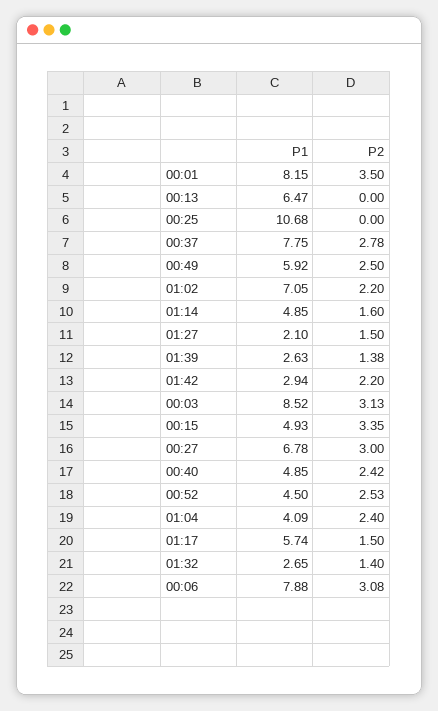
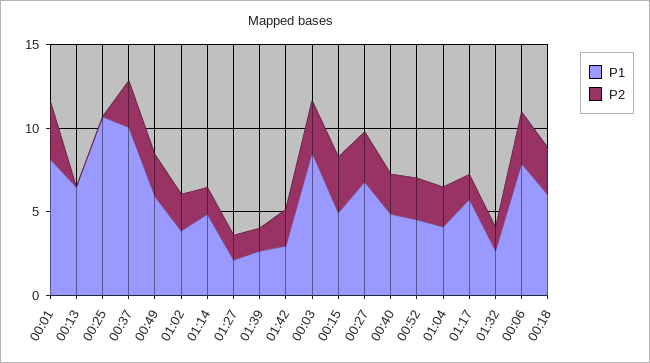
  {
    "P1": {
      "00:01": 8.15,
      "00:13": 6.47,
      "00:25": 10.68,
-     "00:37": 7.75,
+     "00:37": 10,
      "00:49": 5.92,
-     "01:02": 7.05,
+     "01:02": 4,
      "01:14": 4.85,
      "01:27": 2.1,
      "01:39": 2.63,
      "01:42": 2.94,
      "00:03": 8.52,
      "00:15": 4.93,
      "00:27": 6.78,
      "00:40": 4.85,
      "00:52": 4.5,
      "01:04": 4.09,
      "01:17": 5.74,
      "01:32": 2.65,
-     "00:06": 7.88
+     "00:06": 7.88,
+     "00:18": 6
    },
    "P2": {
      "00:01": 3.5,
      "00:13": 0,
      "00:25": 0,
      "00:37": 2.78,
      "00:49": 2.5,
      "01:02": 2.2,
      "01:14": 1.6,
      "01:27": 1.5,
      "01:39": 1.38,
      "01:42": 2.2,
      "00:03": 3.13,
      "00:15": 3.35,
      "00:27": 3,
      "00:40": 2.42,
      "00:52": 2.53,
      "01:04": 2.4,
      "01:17": 1.5,
      "01:32": 1.4,
-     "00:06": 3.08
+     "00:06": 3.08,
+     "00:18": 3
    }
  }

